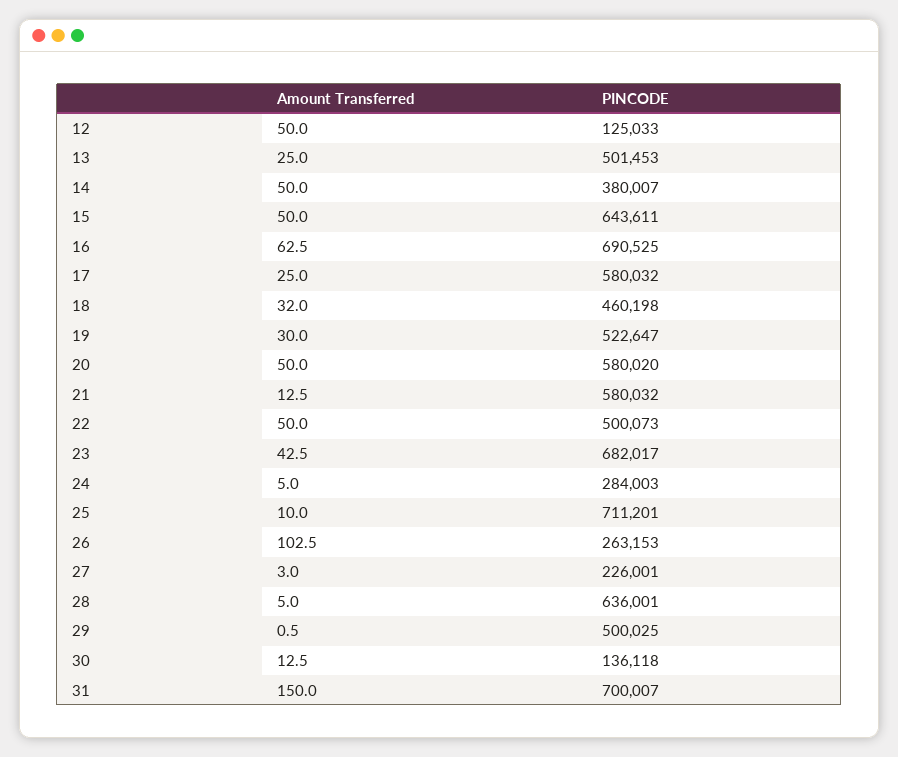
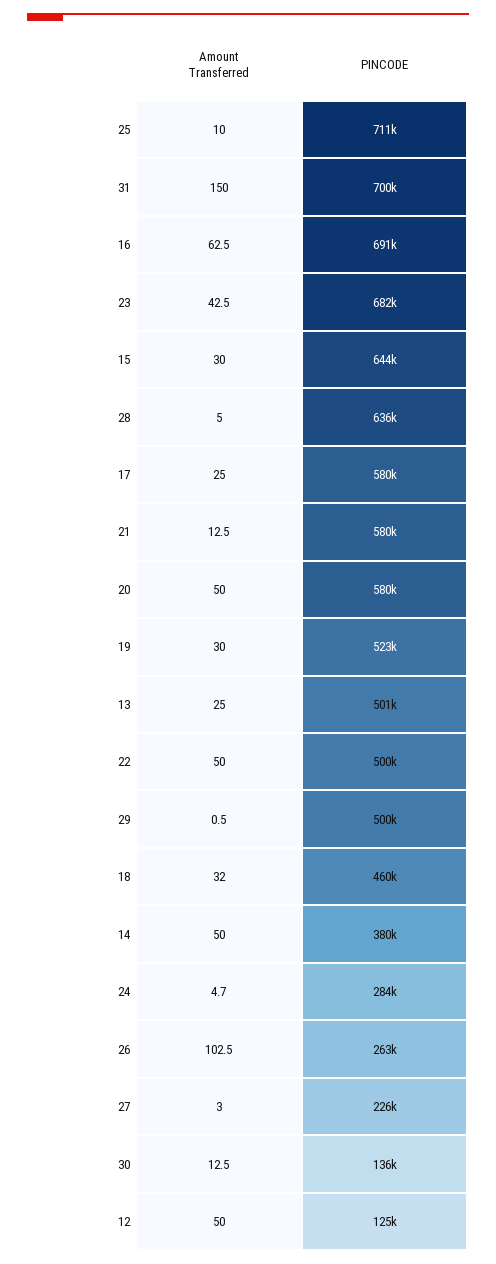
  {
    "Amount Transferred": {
      "12": 50,
      "13": 25,
      "14": 50,
-     "15": 50,
+     "15": 30,
      "16": 62.5,
      "17": 25,
      "18": 32,
      "19": 30,
      "20": 50,
      "21": 12.5,
      "22": 50,
      "23": 42.5,
-     "24": 5,
+     "24": 4.7,
      "25": 10,
      "26": 102.5,
      "27": 3,
      "28": 5,
      "29": 0.5,
      "30": 12.5,
      "31": 150
    },
    "PINCODE": {
      "12": 125033,
      "13": 501453,
      "14": 380007,
      "15": 643611,
      "16": 690525,
      "17": 580032,
      "18": 460198,
      "19": 522647,
      "20": 580020,
      "21": 580032,
      "22": 500073,
      "23": 682017,
      "24": 284003,
      "25": 711201,
      "26": 263153,
      "27": 226001,
      "28": 636001,
      "29": 500025,
      "30": 136118,
      "31": 700007
    }
  }

